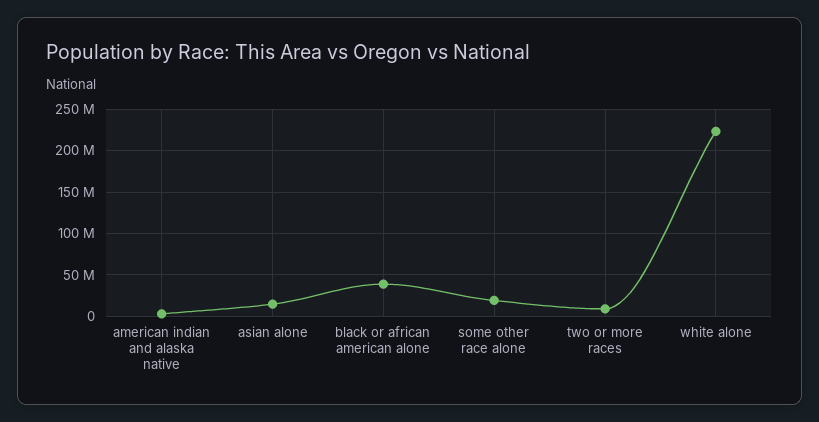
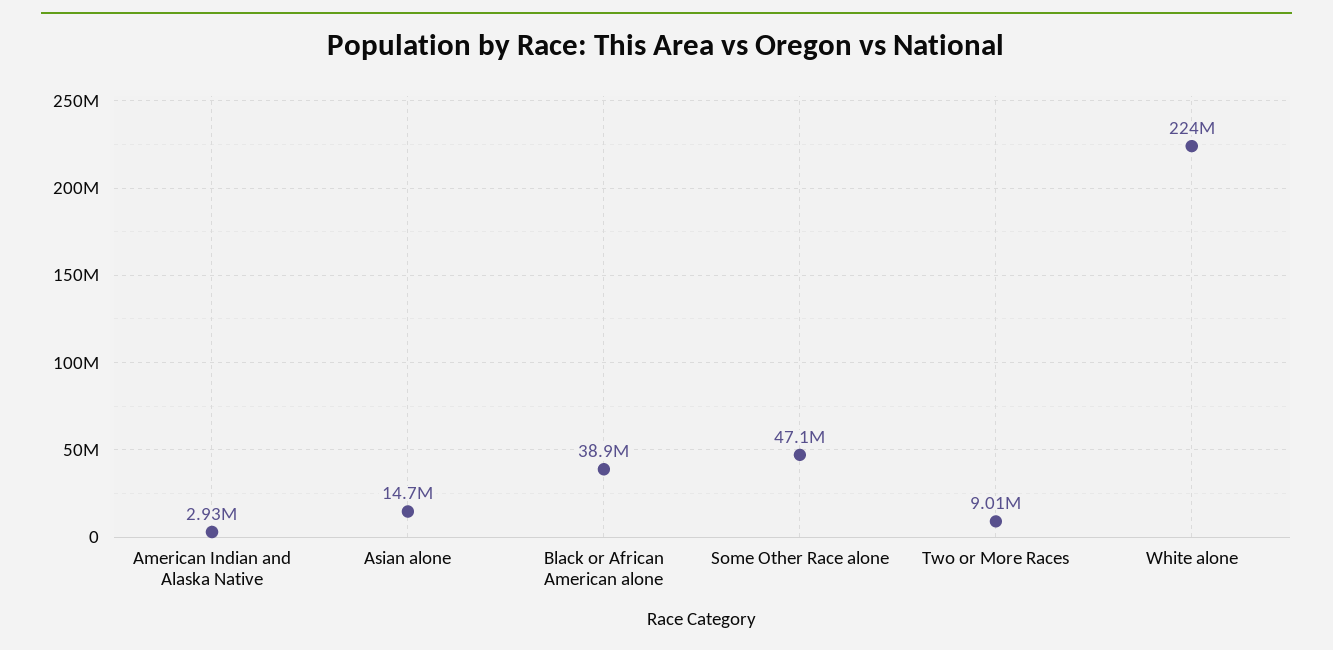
  {
    "american indian and alaska native": 2930000,
    "asian alone": 14700000,
    "black or african american alone": 38900000,
-   "some other race alone": 20000000,
+   "some other race alone": 47100000,
    "two or more races": 9010000,
    "white alone": 224000000
  }

